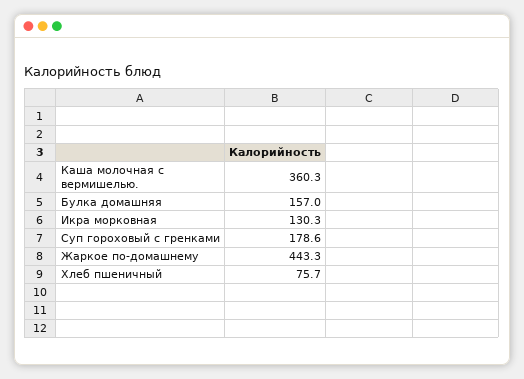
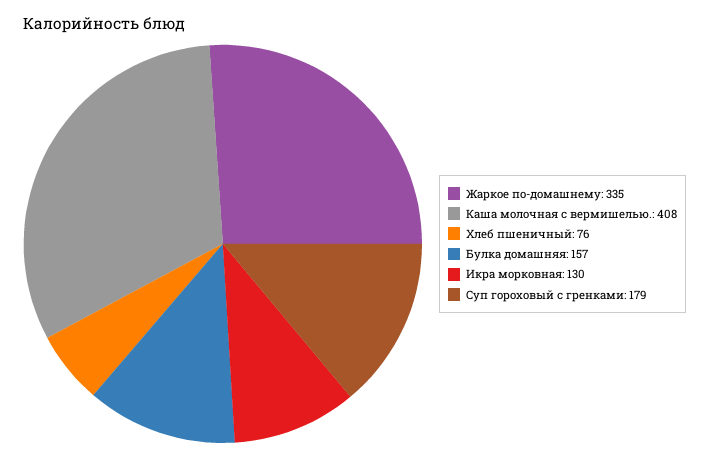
  {
-   "Каша молочная с вермишелью.": 360.3,
+   "Каша молочная с вермишелью.": 408,
    "Булка домашняя": 157,
    "Икра морковная": 130.3,
    "Суп гороховый с гренками": 178.6,
-   "Жаркое по-домашнему": 443.3,
+   "Жаркое по-домашнему": 335,
    "Хлеб пшеничный": 75.7
  }

